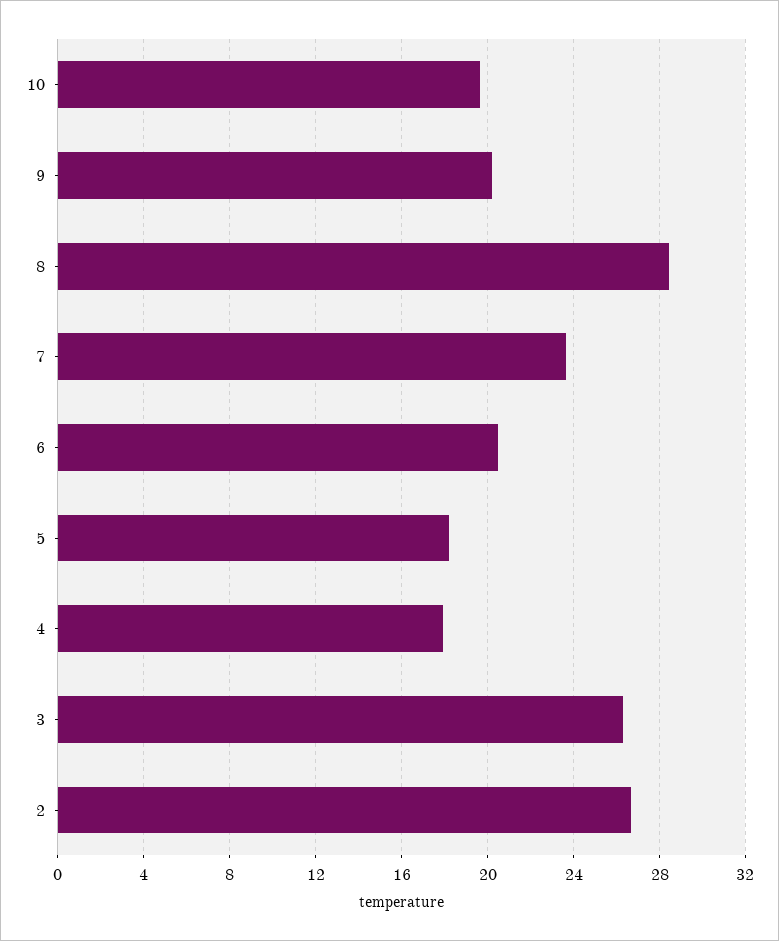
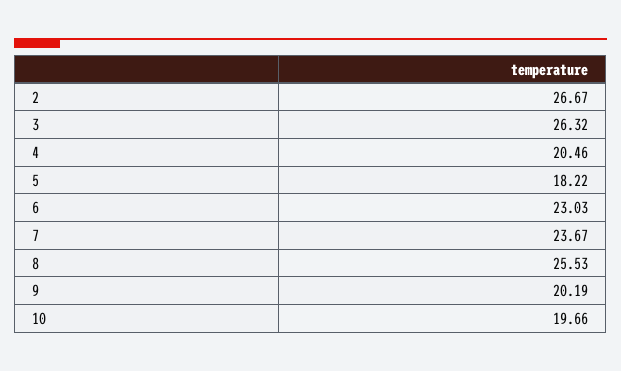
  {
    "10": 19.66,
    "9": 20.19,
-   "8": 28.5,
+   "8": 25.53,
    "7": 23.67,
-   "6": 20.5,
+   "6": 23.03,
    "5": 18.22,
-   "4": 18,
+   "4": 20.46,
    "3": 26.32,
    "2": 26.67
  }

